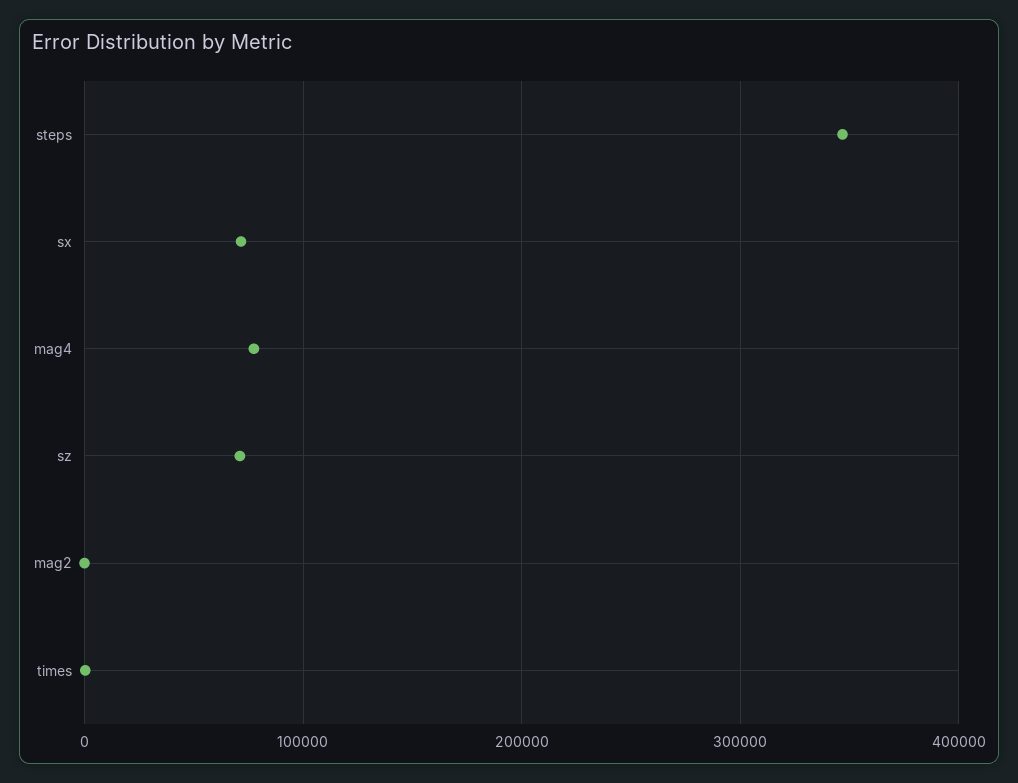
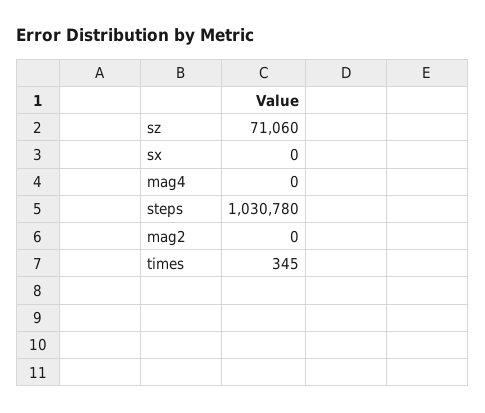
  {
-   "steps": 350000,
+   "steps": 1030780,
-   "sx": 70000,
+   "sx": 0,
-   "mag4": 80000,
+   "mag4": 0,
    "sz": 71060,
    "mag2": 0,
    "times": 345
  }

